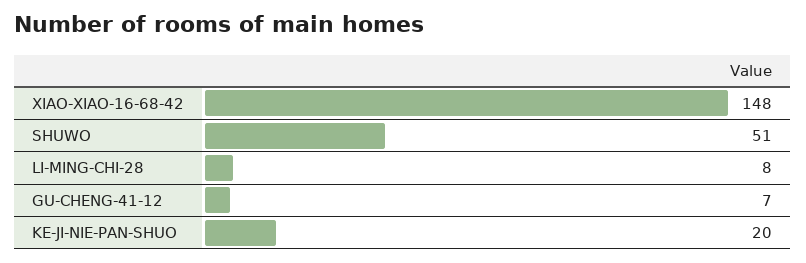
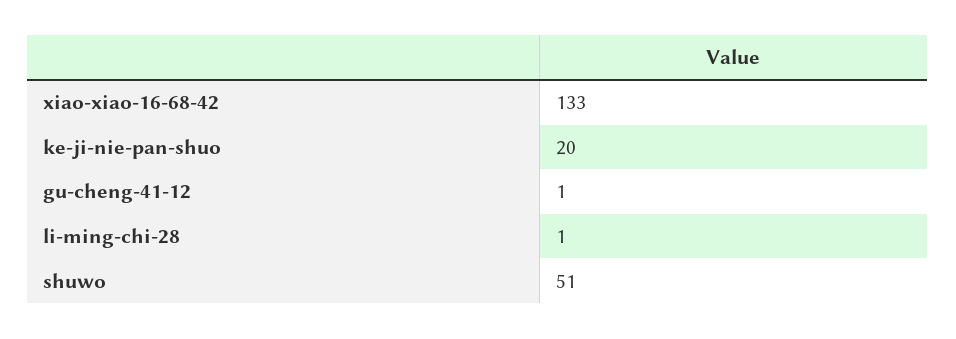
  {
-   "XIAO-XIAO-16-68-42": 148,
+   "XIAO-XIAO-16-68-42": 133,
    "SHUWO": 51,
-   "LI-MING-CHI-28": 8,
+   "LI-MING-CHI-28": 1,
-   "GU-CHENG-41-12": 7,
+   "GU-CHENG-41-12": 1,
    "KE-JI-NIE-PAN-SHUO": 20
  }

